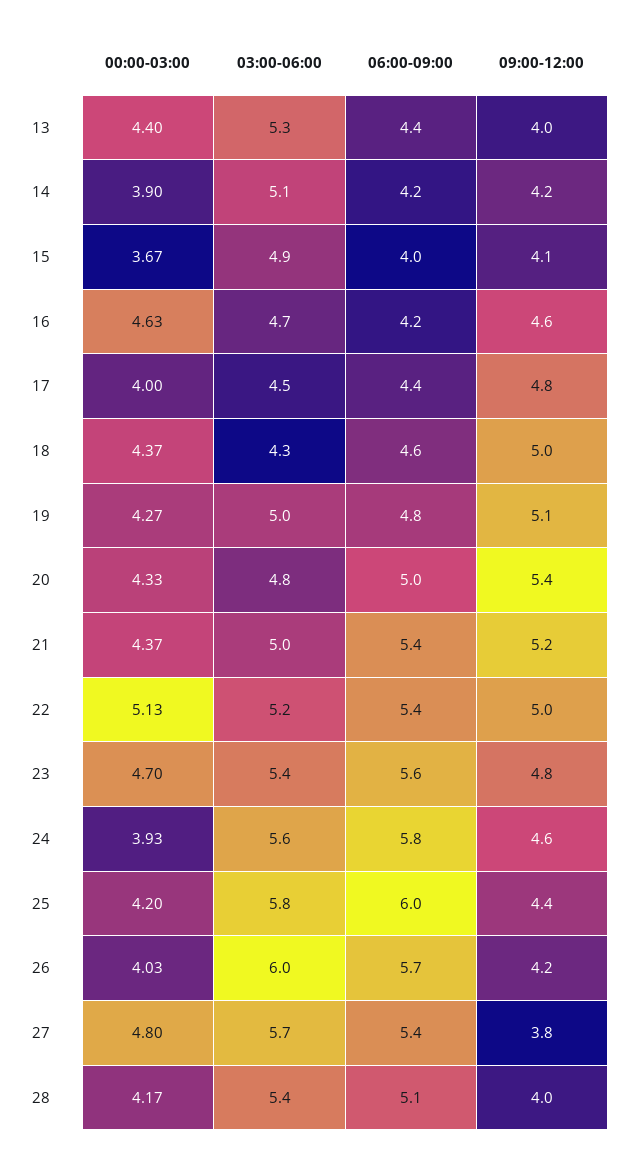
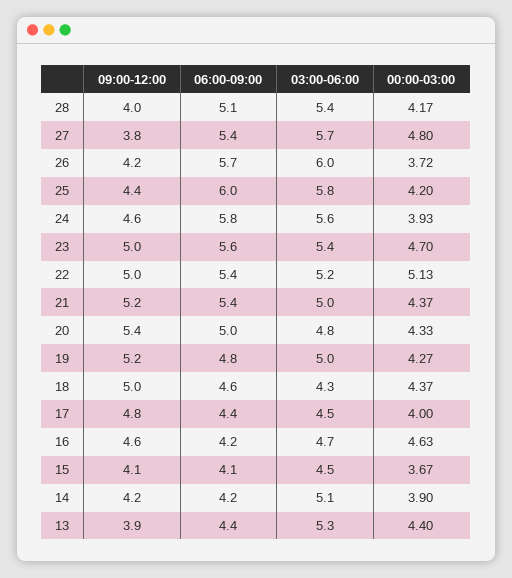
  {
    "00:00-03:00": {
      "13": 4.4,
      "14": 3.9,
      "15": 3.67,
      "16": 4.63,
      "17": 4,
      "18": 4.37,
      "19": 4.27,
      "20": 4.33,
      "21": 4.37,
      "22": 5.13,
      "23": 4.7,
      "24": 3.93,
      "25": 4.2,
-     "26": 4.03,
+     "26": 3.72,
      "27": 4.8,
      "28": 4.17
    },
    "03:00-06:00": {
      "13": 5.3,
      "14": 5.1,
-     "15": 4.9,
+     "15": 4.5,
      "16": 4.7,
      "17": 4.5,
      "18": 4.3,
      "19": 5,
      "20": 4.8,
      "21": 5,
      "22": 5.2,
      "23": 5.4,
      "24": 5.6,
      "25": 5.8,
      "26": 6,
      "27": 5.7,
      "28": 5.4
    },
    "06:00-09:00": {
      "13": 4.4,
      "14": 4.2,
-     "15": 4,
+     "15": 4.1,
      "16": 4.2,
      "17": 4.4,
      "18": 4.6,
      "19": 4.8,
      "20": 5,
      "21": 5.4,
      "22": 5.4,
      "23": 5.6,
      "24": 5.8,
      "25": 6,
      "26": 5.7,
      "27": 5.4,
      "28": 5.1
    },
    "09:00-12:00": {
-     "13": 4,
+     "13": 3.9,
      "14": 4.2,
      "15": 4.1,
      "16": 4.6,
      "17": 4.8,
      "18": 5,
-     "19": 5.1,
+     "19": 5.2,
      "20": 5.4,
      "21": 5.2,
      "22": 5,
-     "23": 4.8,
+     "23": 5,
      "24": 4.6,
      "25": 4.4,
      "26": 4.2,
      "27": 3.8,
      "28": 4
    }
  }

